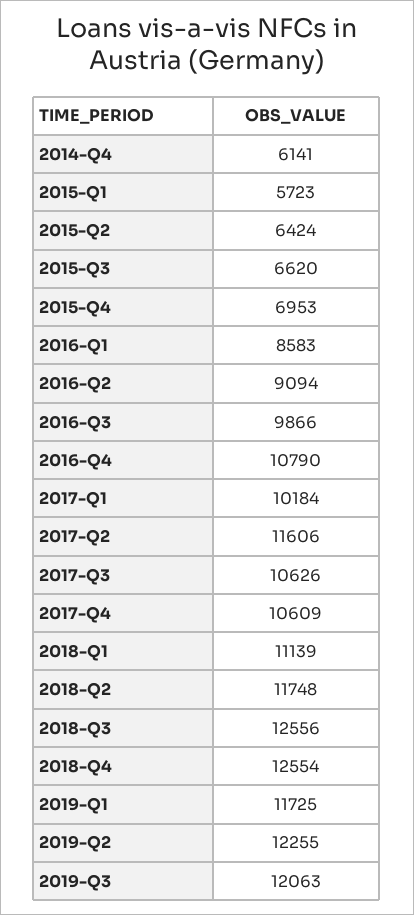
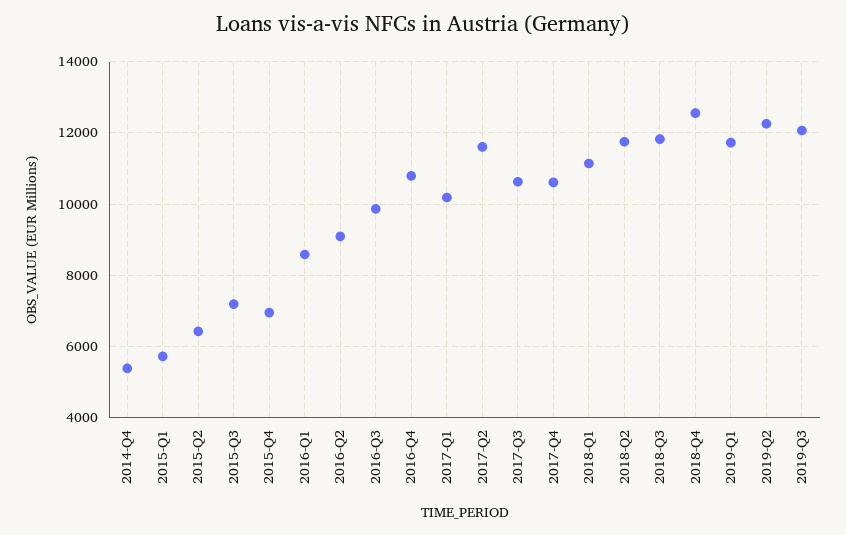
  {
-   "2014-Q4": 6141,
+   "2014-Q4": 5400,
    "2015-Q1": 5723,
    "2015-Q2": 6424,
-   "2015-Q3": 6620,
+   "2015-Q3": 7200,
    "2015-Q4": 6953,
    "2016-Q1": 8583,
    "2016-Q2": 9094,
    "2016-Q3": 9866,
    "2016-Q4": 10790,
    "2017-Q1": 10184,
    "2017-Q2": 11606,
    "2017-Q3": 10626,
    "2017-Q4": 10609,
    "2018-Q1": 11139,
    "2018-Q2": 11748,
-   "2018-Q3": 12556,
+   "2018-Q3": 11800,
    "2018-Q4": 12554,
    "2019-Q1": 11725,
    "2019-Q2": 12255,
    "2019-Q3": 12063
  }

